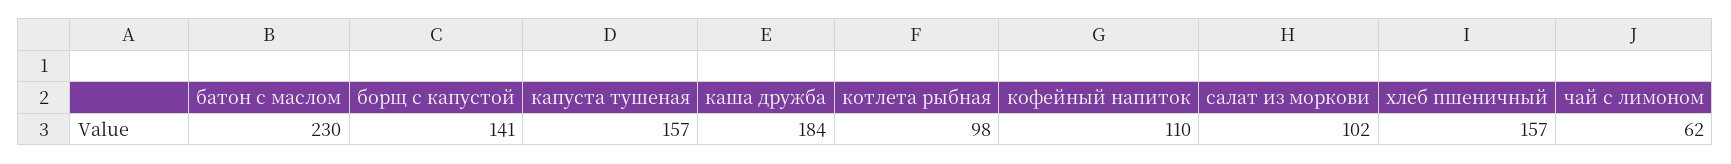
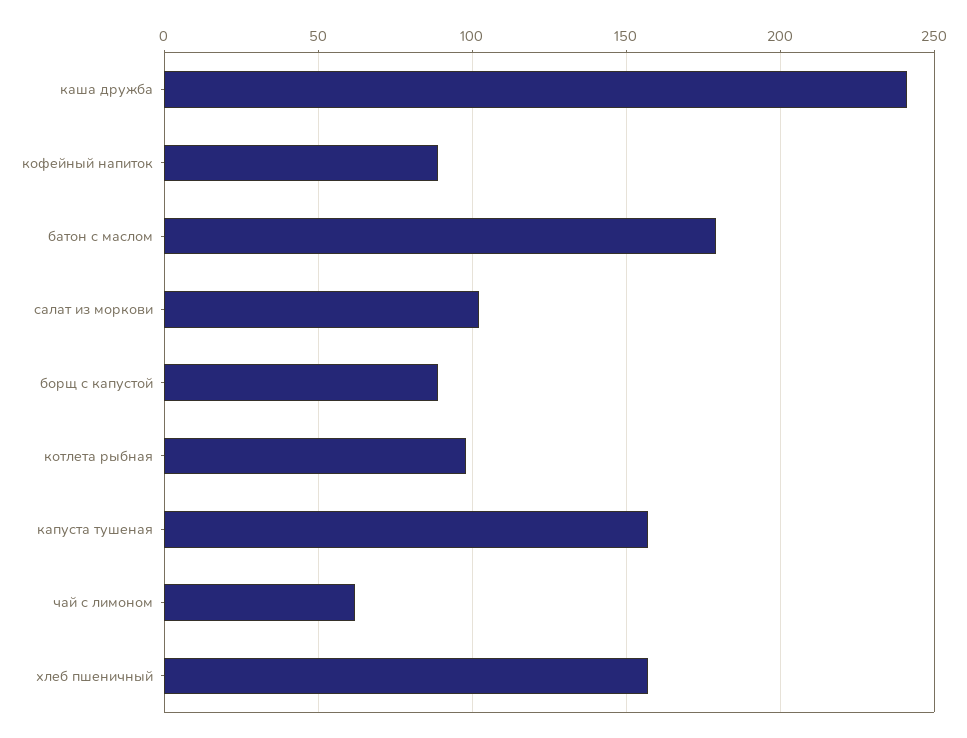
  {
-   "батон с маслом": 230,
+   "батон с маслом": 180,
-   "борщ с капустой": 141,
+   "борщ с капустой": 90,
    "капуста тушеная": 157,
-   "каша дружба": 184,
+   "каша дружба": 240,
    "котлета рыбная": 98,
-   "кофейный напиток": 110,
+   "кофейный напиток": 90,
    "салат из моркови": 102,
    "хлеб пшеничный": 157,
    "чай с лимоном": 62
  }

